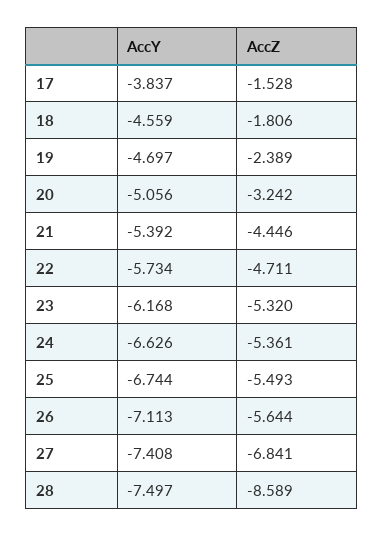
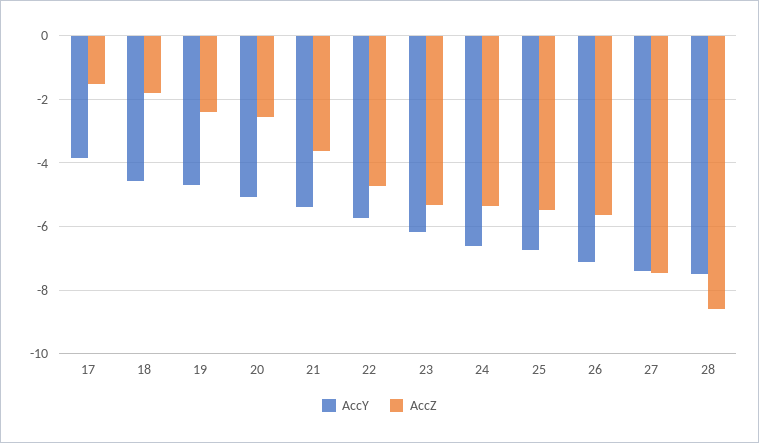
  {
    "AccY": {
      "17": -3.837,
      "18": -4.559,
      "19": -4.697,
      "20": -5.056,
      "21": -5.392,
      "22": -5.734,
      "23": -6.168,
      "24": -6.626,
      "25": -6.744,
      "26": -7.113,
      "27": -7.408,
      "28": -7.497
    },
    "AccZ": {
      "17": -1.528,
      "18": -1.806,
      "19": -2.389,
-     "20": -3.242,
+     "20": -2.6,
-     "21": -4.446,
+     "21": -3.6,
      "22": -4.711,
      "23": -5.32,
      "24": -5.361,
      "25": -5.493,
      "26": -5.644,
-     "27": -6.841,
+     "27": -7.4,
      "28": -8.589
    }
  }

